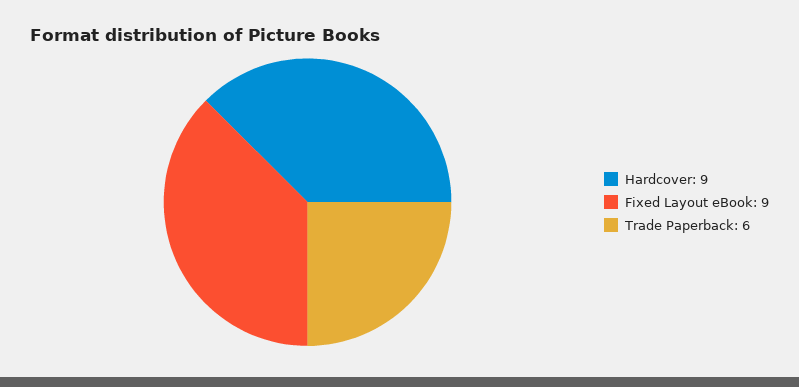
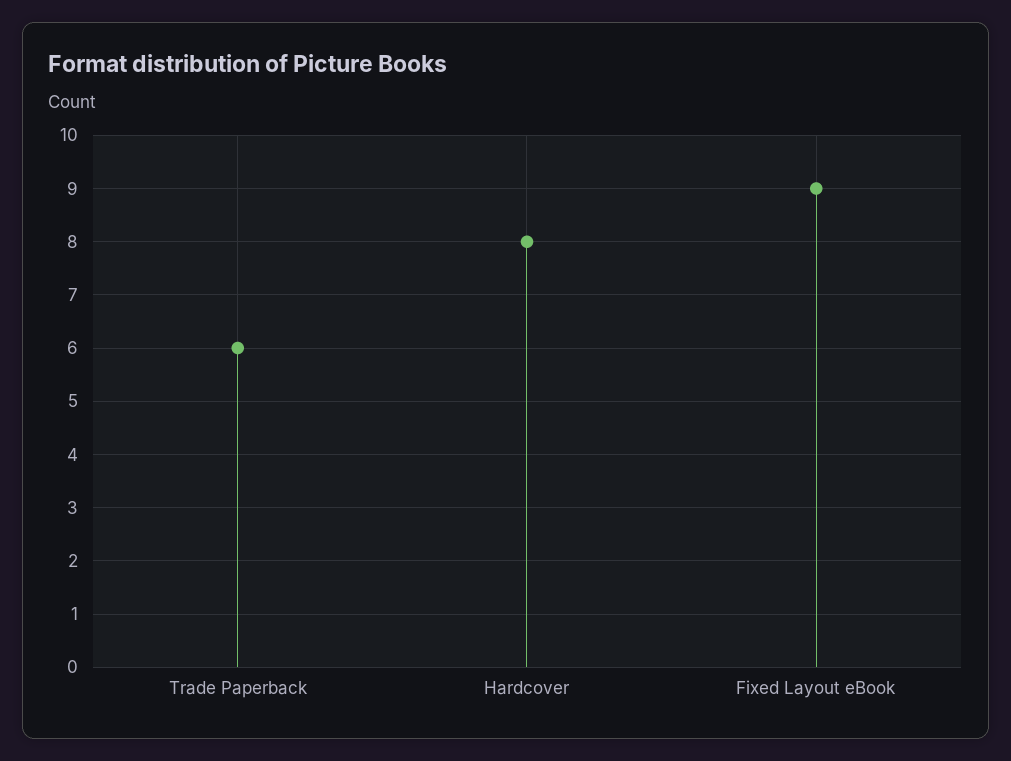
  {
-   "Hardcover": 9,
+   "Hardcover": 8,
    "Fixed Layout eBook": 9,
    "Trade Paperback": 6
  }

